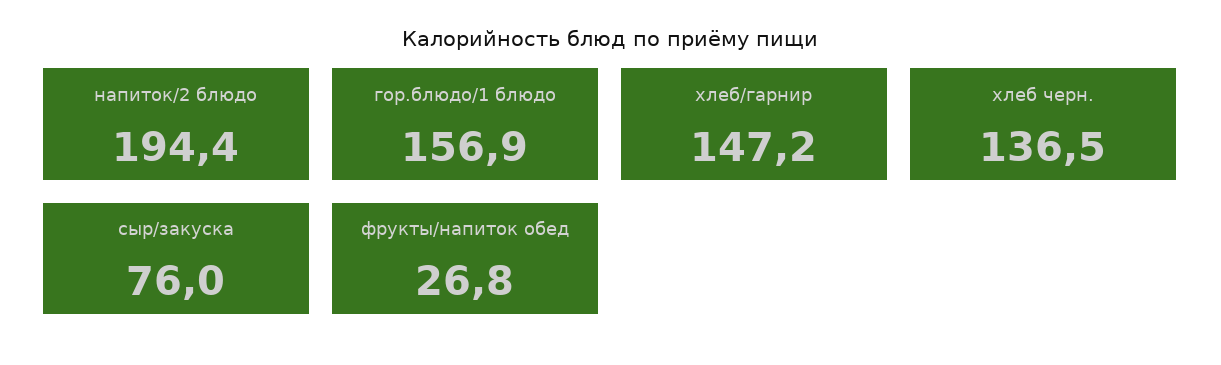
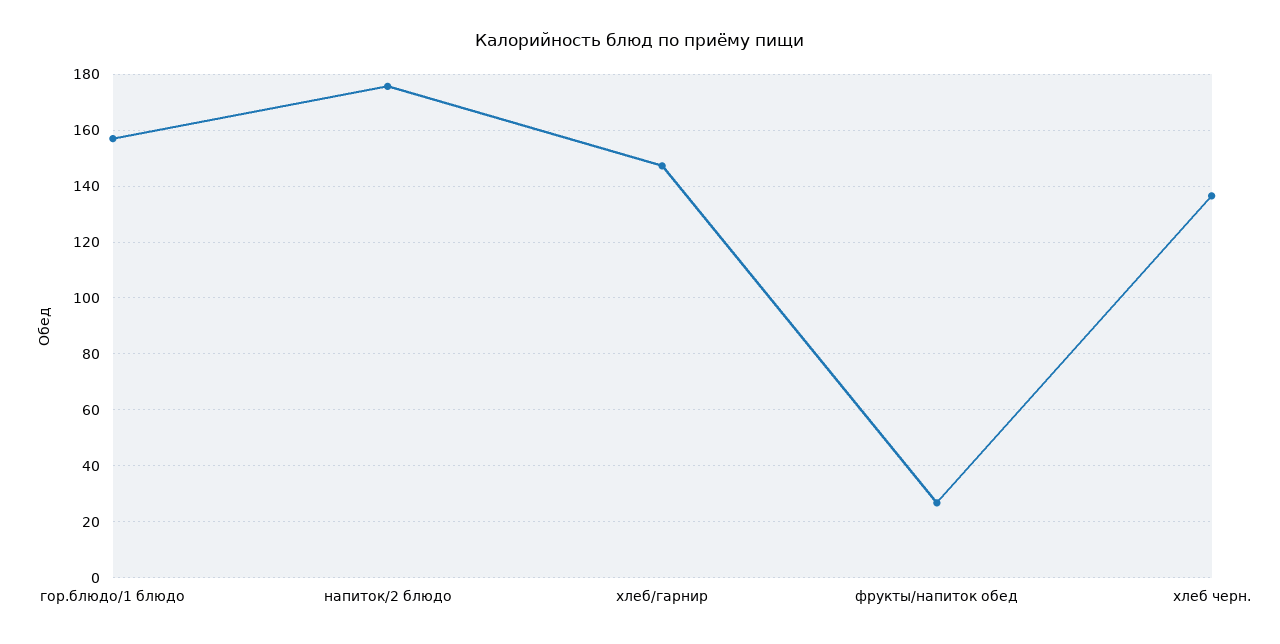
  {
-   "напиток/2 блюдо": 194.4,
+   "напиток/2 блюдо": 175,
    "гор.блюдо/1 блюдо": 156.9,
    "хлеб/гарнир": 147.2,
    "хлеб черн.": 136.5,
-   "сыр/закуска": 76,
    "фрукты/напиток обед": 26.8
  }

